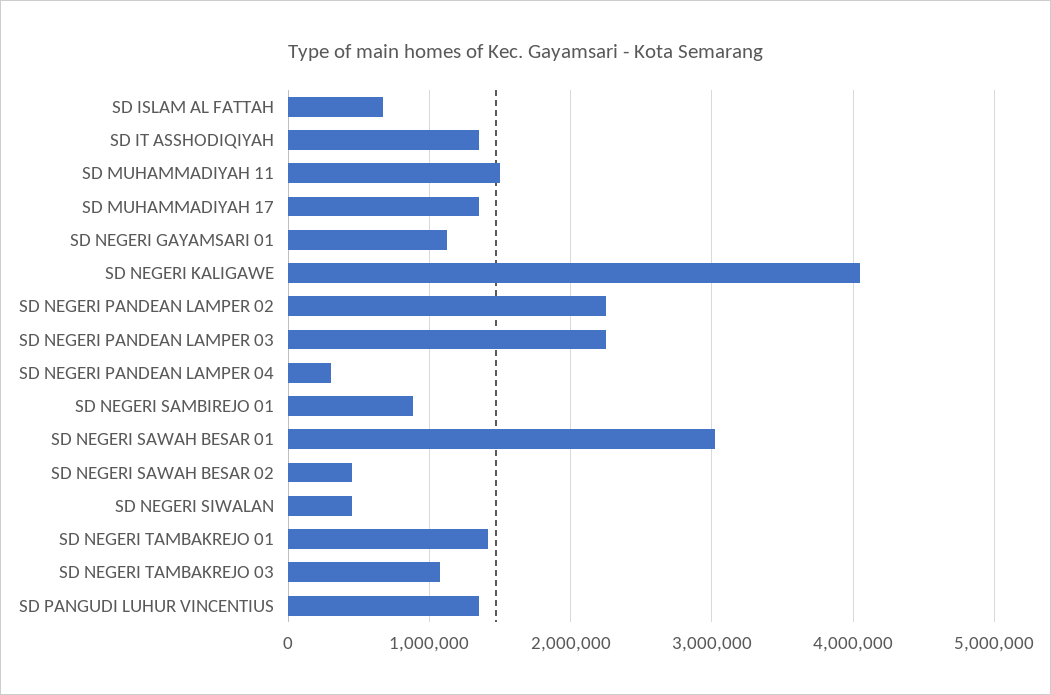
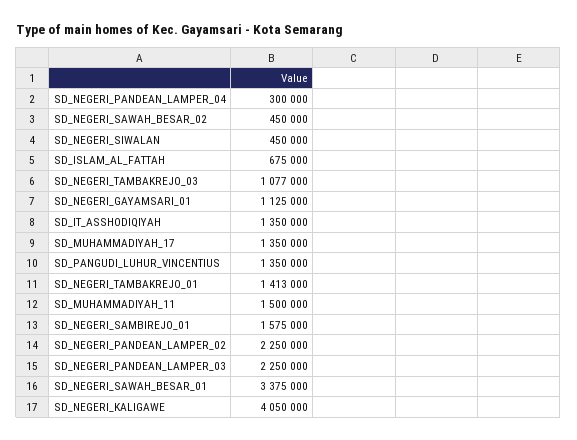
  {
    "SD ISLAM AL FATTAH": 675000,
    "SD IT ASSHODIQIYAH": 1350000,
    "SD MUHAMMADIYAH 11": 1500000,
    "SD MUHAMMADIYAH 17": 1350000,
    "SD NEGERI GAYAMSARI 01": 1125000,
    "SD NEGERI KALIGAWE": 4050000,
    "SD NEGERI PANDEAN LAMPER 02": 2250000,
    "SD NEGERI PANDEAN LAMPER 03": 2250000,
    "SD NEGERI PANDEAN LAMPER 04": 300000,
-   "SD NEGERI SAMBIREJO 01": 900000,
+   "SD NEGERI SAMBIREJO 01": 1575000,
-   "SD NEGERI SAWAH BESAR 01": 3000000,
+   "SD NEGERI SAWAH BESAR 01": 3375000,
    "SD NEGERI SAWAH BESAR 02": 450000,
    "SD NEGERI SIWALAN": 450000,
    "SD NEGERI TAMBAKREJO 01": 1413000,
    "SD NEGERI TAMBAKREJO 03": 1077000,
    "SD PANGUDI LUHUR VINCENTIUS": 1350000
  }

